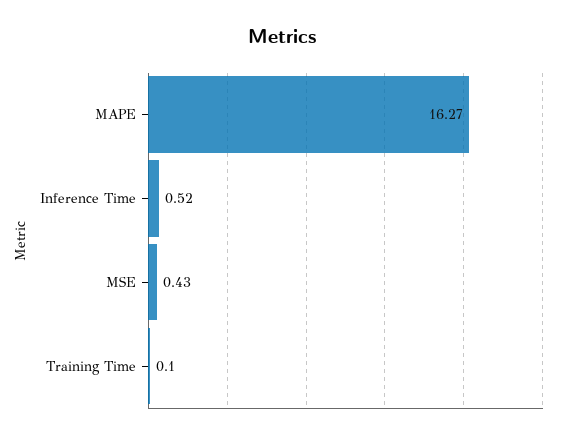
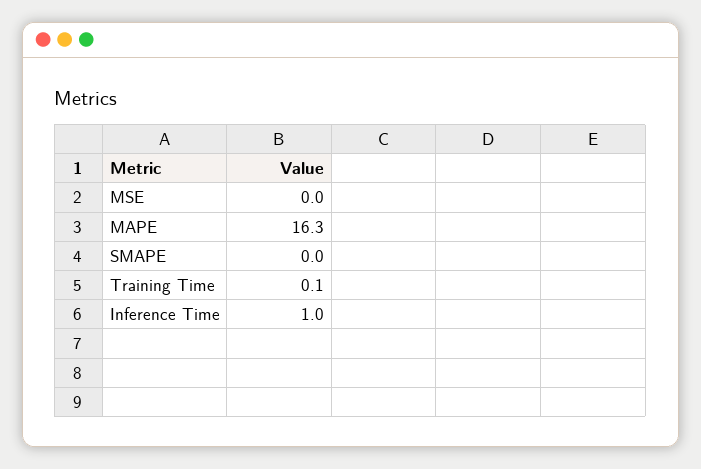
  {
    "MAPE": 16.27,
-   "Inference Time": 0.52,
+   "Inference Time": 1,
-   "MSE": 0.43,
+   "MSE": 0,
-   "Training Time": 0.1
+   "Training Time": 0.1,
+   "SMAPE": 0
  }

